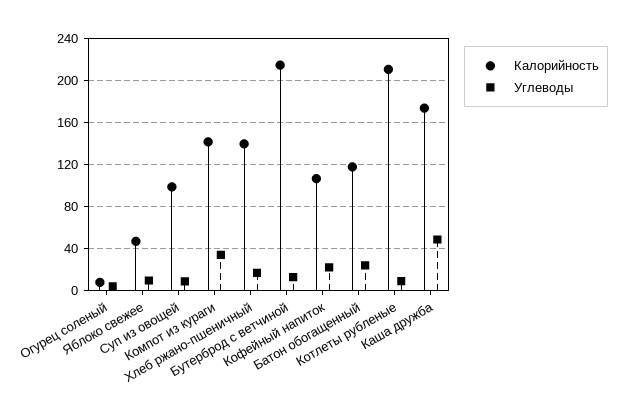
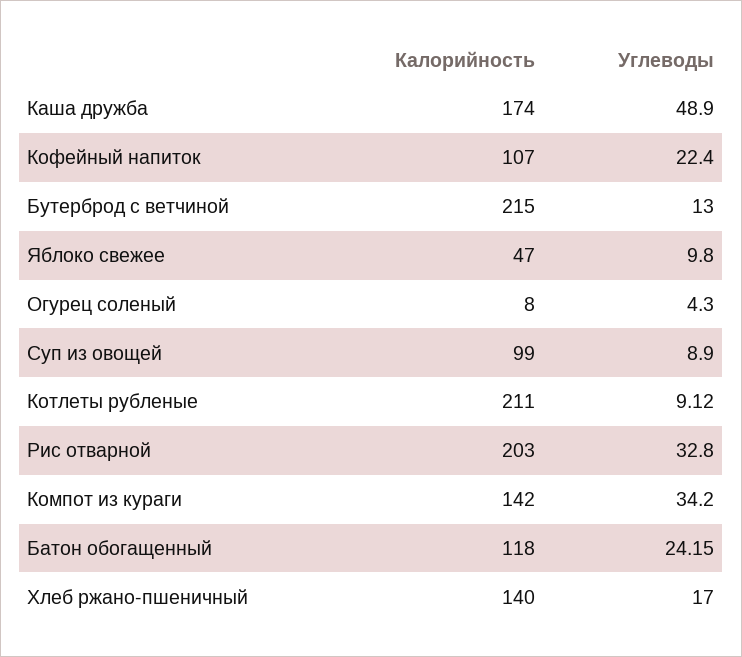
  {
    "Калорийность": {
      "Огурец соленый": 8,
      "Яблоко свежее": 47,
      "Суп из овощей": 99,
      "Компот из кураги": 142,
      "Хлеб ржано-пшеничный": 140,
      "Бутерброд с ветчиной": 215,
      "Кофейный напиток": 107,
      "Батон обогащенный": 118,
      "Котлеты рубленые": 211,
-     "Каша дружба": 174
+     "Каша дружба": 174,
+     "Рис отварной": 203
    },
    "Углеводы": {
      "Огурец соленый": 4.3,
      "Яблоко свежее": 9.8,
      "Суп из овощей": 8.9,
      "Компот из кураги": 34.2,
      "Хлеб ржано-пшеничный": 17,
      "Бутерброд с ветчиной": 13,
      "Кофейный напиток": 22.4,
      "Батон обогащенный": 24.15,
      "Котлеты рубленые": 9.12,
-     "Каша дружба": 48.9
+     "Каша дружба": 48.9,
+     "Рис отварной": 32.8
    }
  }

